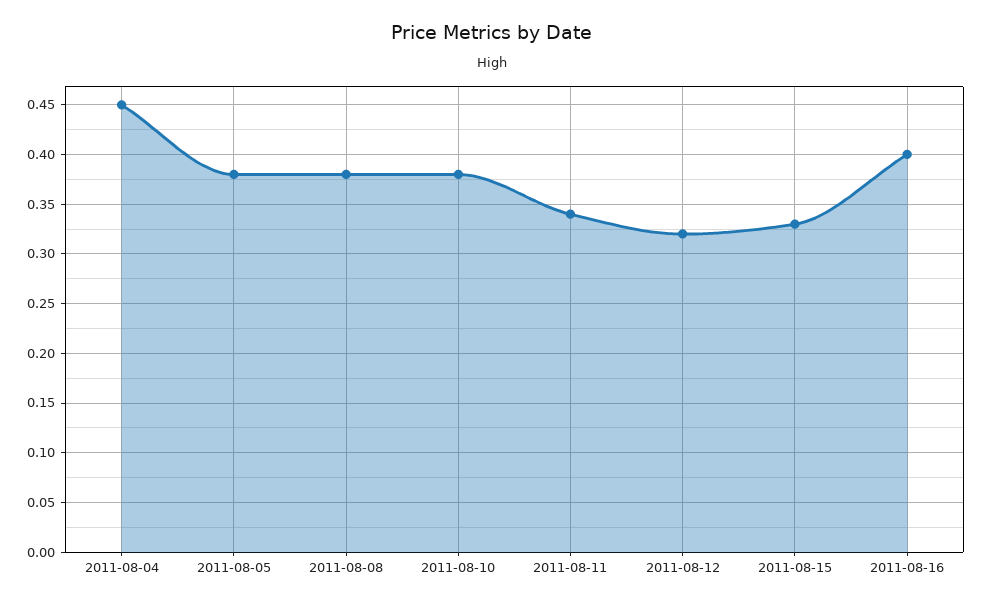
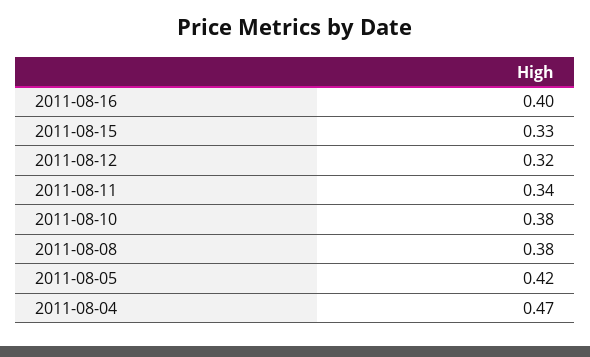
  {
-   "2011-08-04": 0.45,
+   "2011-08-04": 0.47,
-   "2011-08-05": 0.38,
+   "2011-08-05": 0.42,
    "2011-08-08": 0.38,
    "2011-08-10": 0.38,
    "2011-08-11": 0.34,
    "2011-08-12": 0.32,
    "2011-08-15": 0.33,
    "2011-08-16": 0.4
  }

